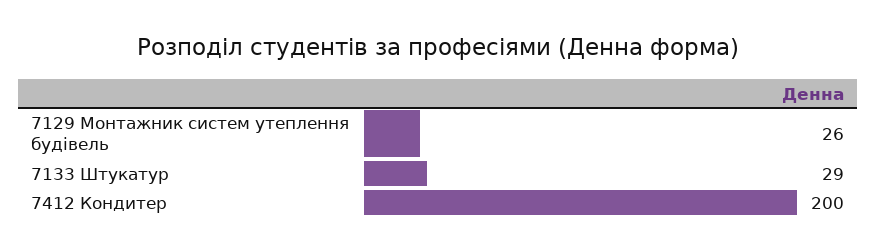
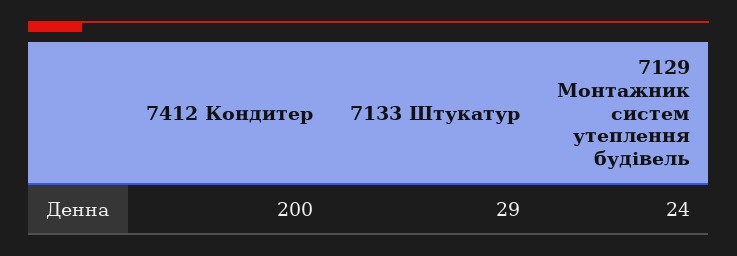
  {
-   "7129 Монтажник систем утеплення будівель": 26,
+   "7129 Монтажник систем утеплення будівель": 24,
    "7133 Штукатур": 29,
    "7412 Кондитер": 200
  }

